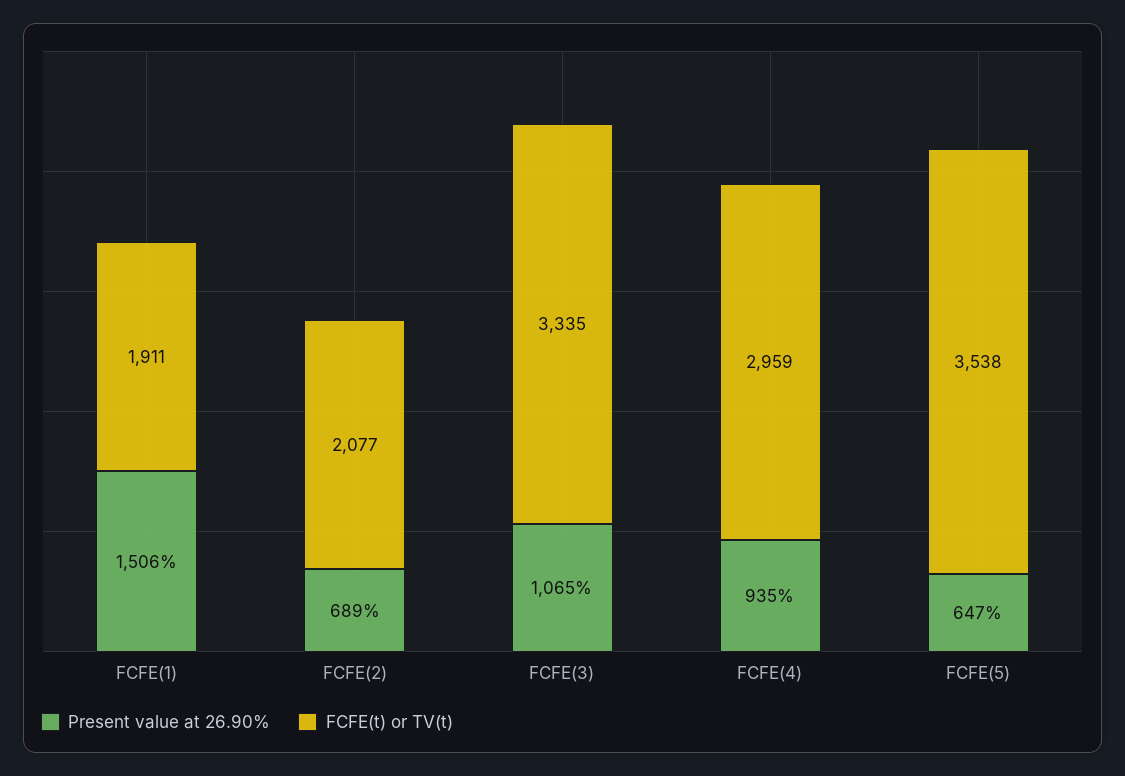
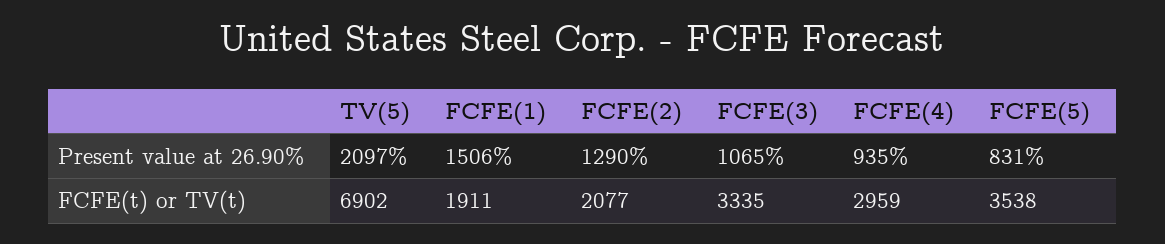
  {
    "Present value at 26.90%": {
      "FCFE(1)": 1506,
-     "FCFE(2)": 689,
+     "FCFE(2)": 1290,
      "FCFE(3)": 1065,
      "FCFE(4)": 935,
-     "FCFE(5)": 647
+     "FCFE(5)": 831,
+     "TV(5)": 2097
    },
    "FCFE(t) or TV(t)": {
      "FCFE(1)": 1911,
      "FCFE(2)": 2077,
      "FCFE(3)": 3335,
      "FCFE(4)": 2959,
-     "FCFE(5)": 3538
+     "FCFE(5)": 3538,
+     "TV(5)": 6902
    }
  }

